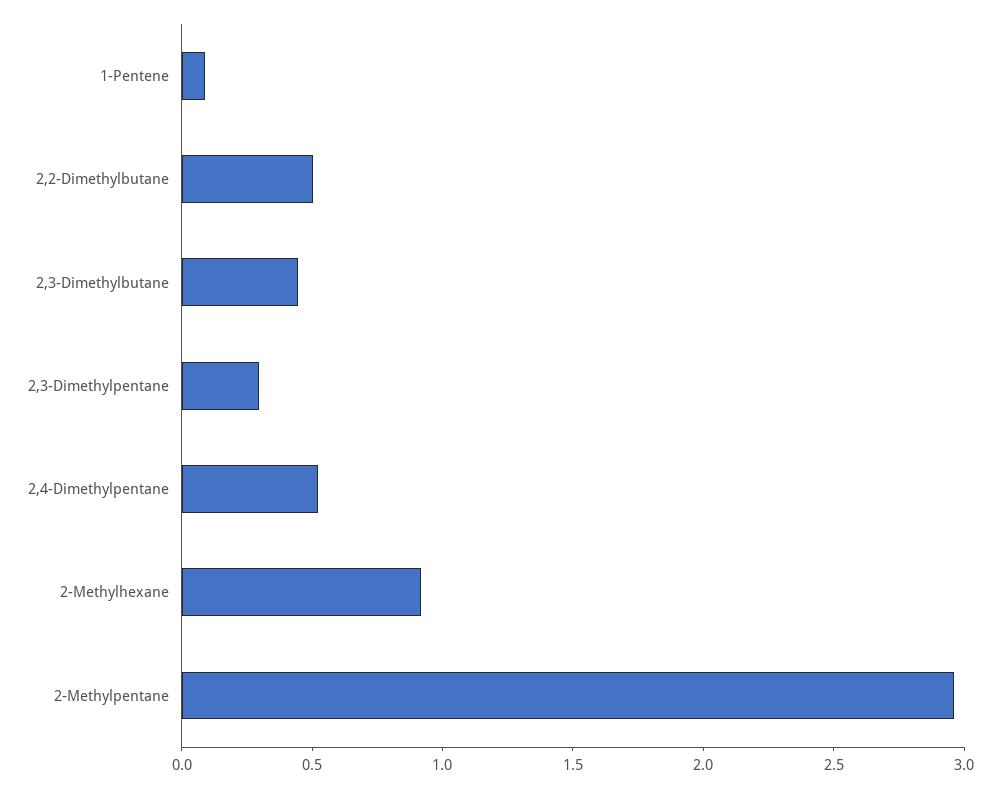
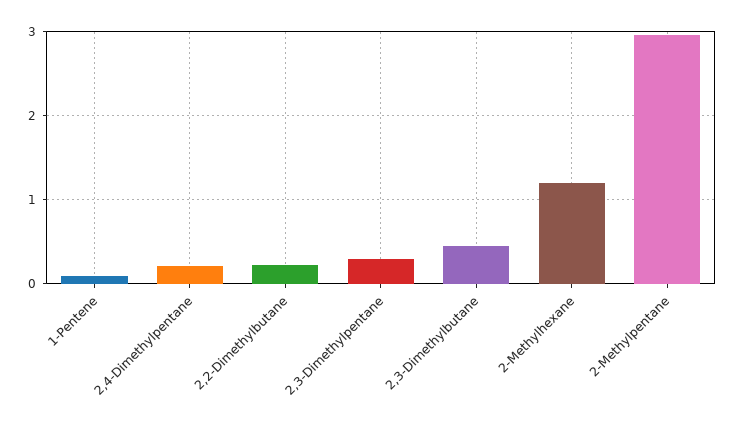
  {
    "1-Pentene": 0.1,
-   "2,2-Dimethylbutane": 0.5,
+   "2,2-Dimethylbutane": 0.2,
    "2,3-Dimethylbutane": 0.4,
    "2,3-Dimethylpentane": 0.3,
-   "2,4-Dimethylpentane": 0.5,
+   "2,4-Dimethylpentane": 0.2,
-   "2-Methylhexane": 0.9,
+   "2-Methylhexane": 1.2,
    "2-Methylpentane": 3
  }

